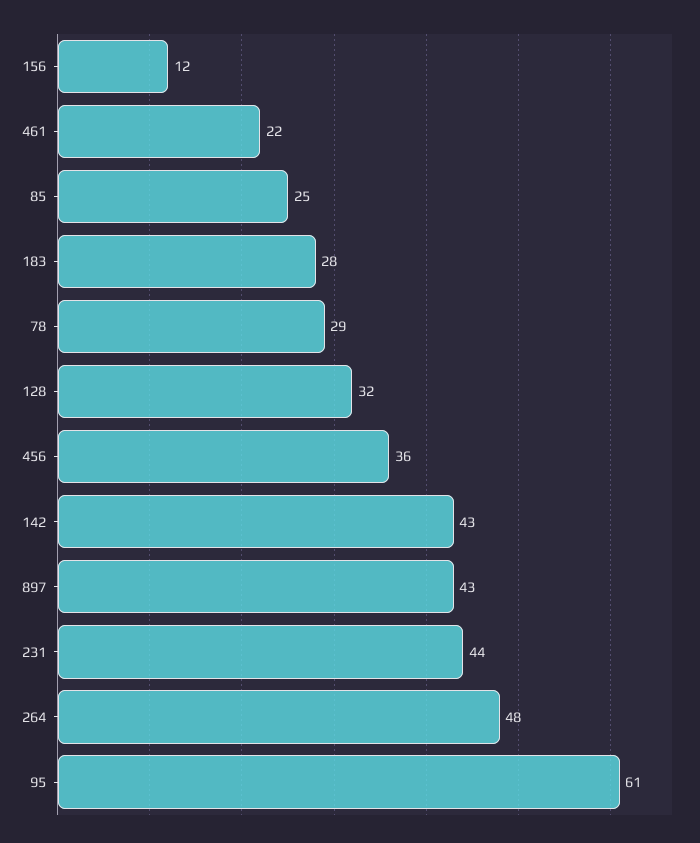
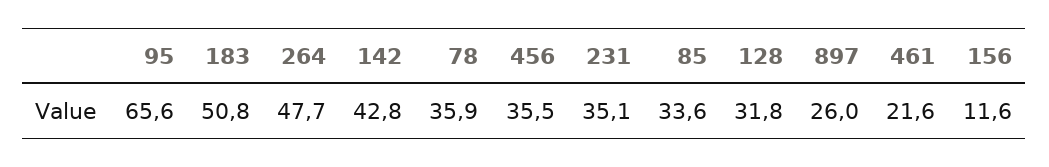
  {
    "156": 11.6,
    "461": 21.6,
-   "85": 25,
+   "85": 33.6,
-   "183": 28,
+   "183": 50.8,
-   "78": 29,
+   "78": 35.9,
    "128": 31.8,
    "456": 35.5,
    "142": 42.8,
-   "897": 43,
+   "897": 26,
-   "231": 44,
+   "231": 35.1,
    "264": 47.7,
-   "95": 61
+   "95": 65.6
  }

